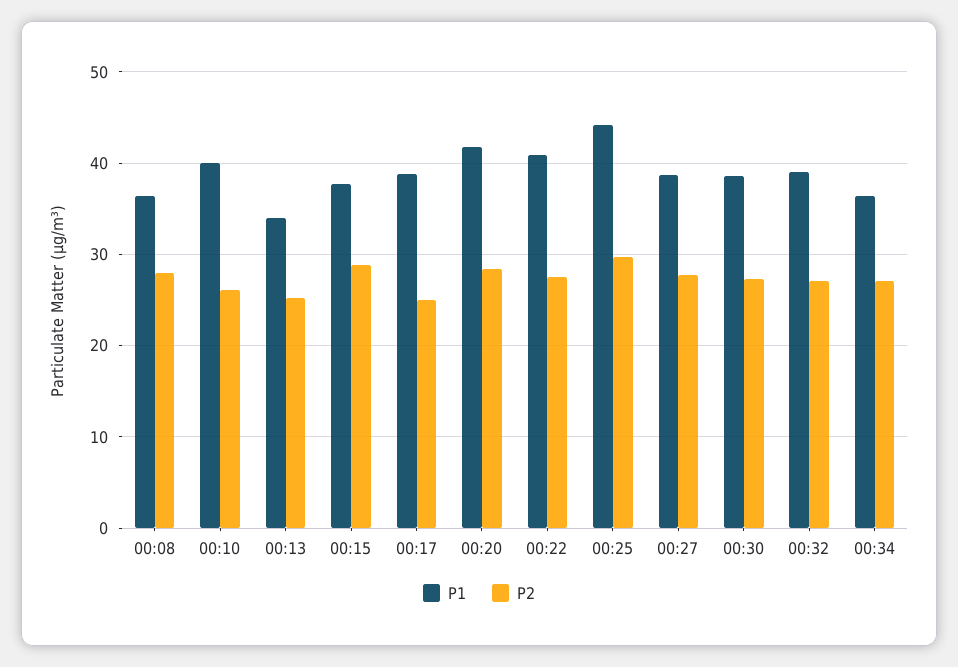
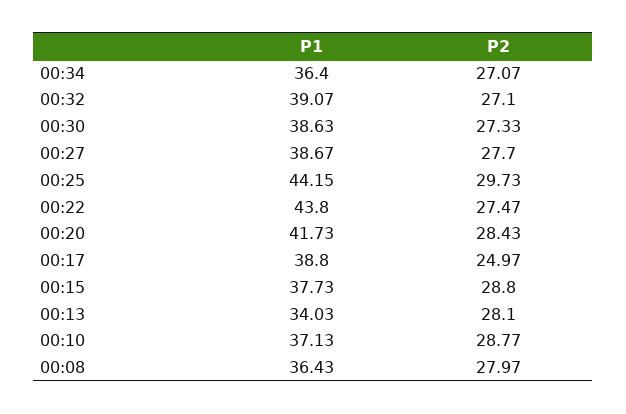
  {
    "P1": {
      "00:08": 36.43,
-     "00:10": 40,
+     "00:10": 37.13,
      "00:13": 34.03,
      "00:15": 37.73,
      "00:17": 38.8,
      "00:20": 41.73,
-     "00:22": 41,
+     "00:22": 43.8,
      "00:25": 44.15,
      "00:27": 38.67,
      "00:30": 38.63,
      "00:32": 39.07,
      "00:34": 36.4
    },
    "P2": {
      "00:08": 27.97,
-     "00:10": 26,
+     "00:10": 28.77,
-     "00:13": 25,
+     "00:13": 28.1,
      "00:15": 28.8,
      "00:17": 24.97,
      "00:20": 28.43,
      "00:22": 27.47,
      "00:25": 29.73,
      "00:27": 27.7,
      "00:30": 27.33,
      "00:32": 27.1,
      "00:34": 27.07
    }
  }

